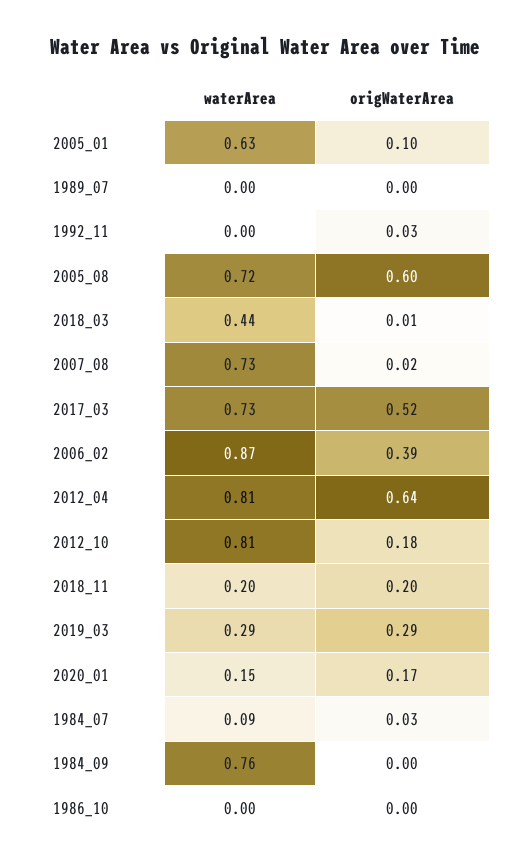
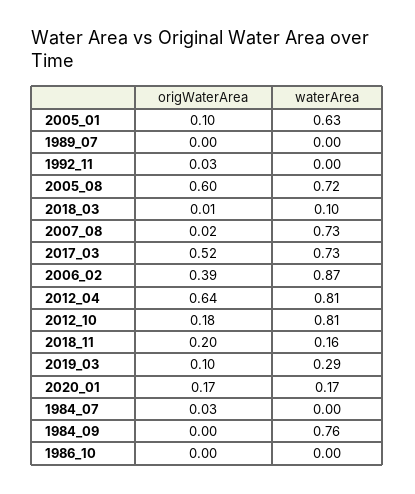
  {
    "waterArea": {
      "2005_01": 0.63,
      "1989_07": 0,
      "1992_11": 0,
      "2005_08": 0.72,
-     "2018_03": 0.44,
+     "2018_03": 0.1,
      "2007_08": 0.73,
      "2017_03": 0.73,
      "2006_02": 0.87,
      "2012_04": 0.81,
      "2012_10": 0.81,
-     "2018_11": 0.2,
+     "2018_11": 0.16,
      "2019_03": 0.29,
-     "2020_01": 0.15,
+     "2020_01": 0.17,
-     "1984_07": 0.09,
+     "1984_07": 0,
      "1984_09": 0.76,
      "1986_10": 0
    },
    "origWaterArea": {
      "2005_01": 0.1,
      "1989_07": 0,
      "1992_11": 0.03,
      "2005_08": 0.6,
      "2018_03": 0.01,
      "2007_08": 0.02,
      "2017_03": 0.52,
      "2006_02": 0.39,
      "2012_04": 0.64,
      "2012_10": 0.18,
      "2018_11": 0.2,
-     "2019_03": 0.29,
+     "2019_03": 0.1,
      "2020_01": 0.17,
      "1984_07": 0.03,
      "1984_09": 0,
      "1986_10": 0
    }
  }

